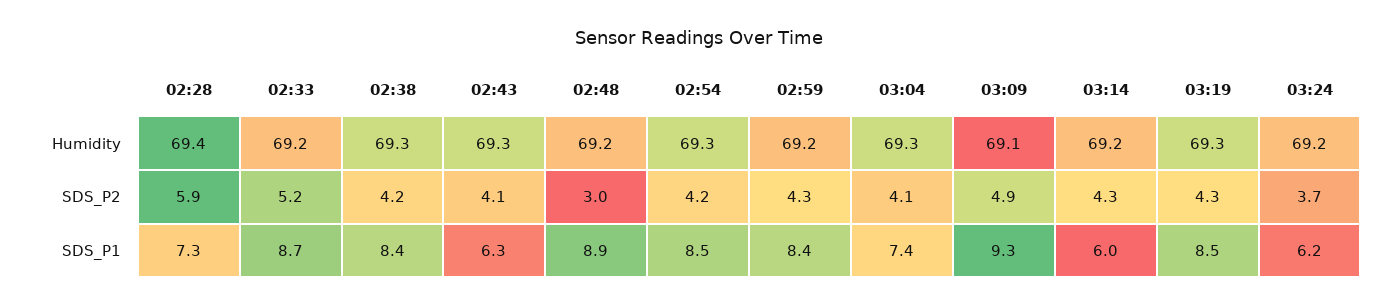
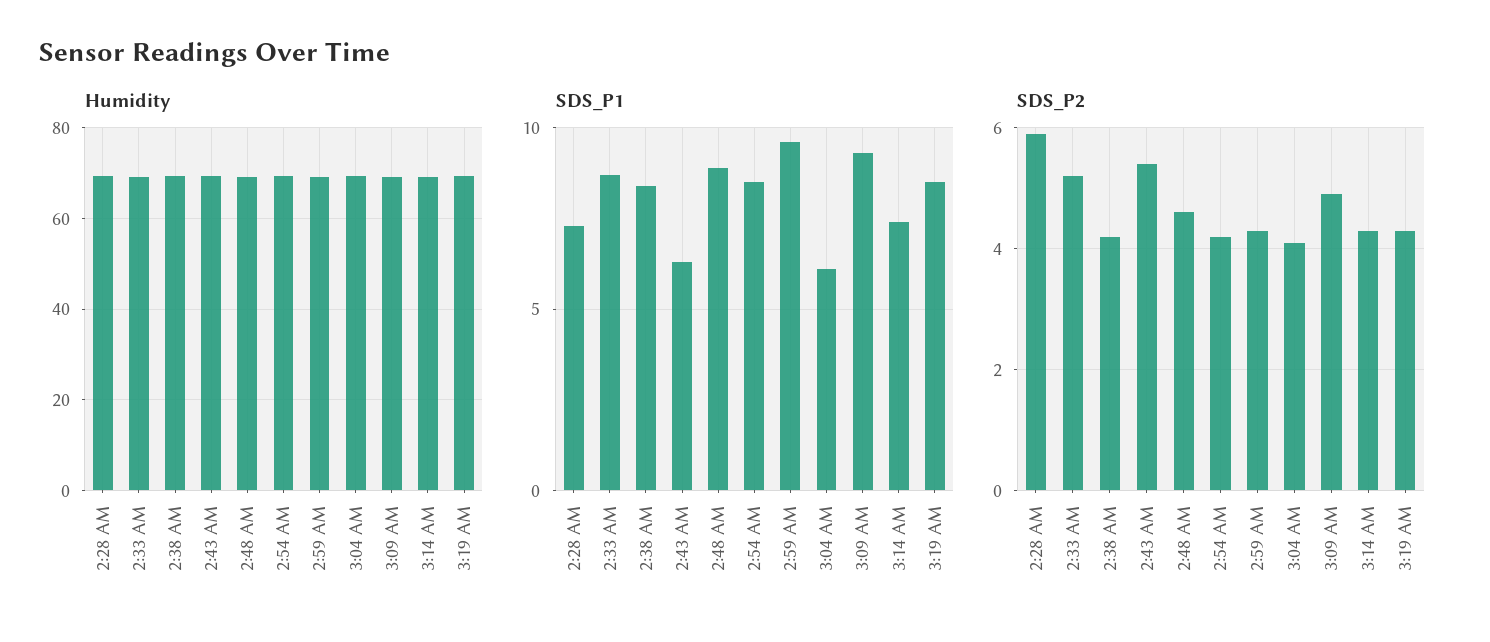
  {
    "Humidity": {
      "02:28": 69.4,
      "02:33": 69.2,
      "02:38": 69.3,
      "02:43": 69.3,
      "02:48": 69.2,
      "02:54": 69.3,
      "02:59": 69.2,
      "03:04": 69.3,
      "03:09": 69.1,
      "03:14": 69.2,
-     "03:19": 69.3,
+     "03:19": 69.3
-     "03:24": 69.2
    },
    "SDS_P2": {
      "02:28": 5.9,
      "02:33": 5.2,
      "02:38": 4.2,
-     "02:43": 4.1,
+     "02:43": 5.5,
-     "02:48": 3,
+     "02:48": 4.5,
      "02:54": 4.2,
      "02:59": 4.3,
      "03:04": 4.1,
      "03:09": 4.9,
      "03:14": 4.3,
-     "03:19": 4.3,
+     "03:19": 4.3
-     "03:24": 3.7
    },
    "SDS_P1": {
      "02:28": 7.3,
      "02:33": 8.7,
      "02:38": 8.4,
      "02:43": 6.3,
      "02:48": 8.9,
      "02:54": 8.5,
-     "02:59": 8.4,
+     "02:59": 9.5,
-     "03:04": 7.4,
+     "03:04": 6,
      "03:09": 9.3,
-     "03:14": 6,
+     "03:14": 7.5,
-     "03:19": 8.5,
+     "03:19": 8.5
-     "03:24": 6.2
    }
  }

